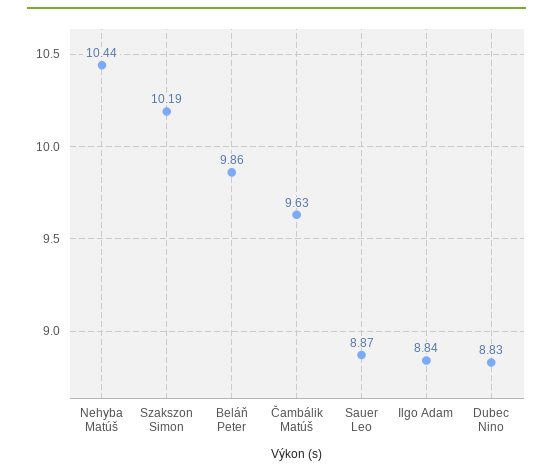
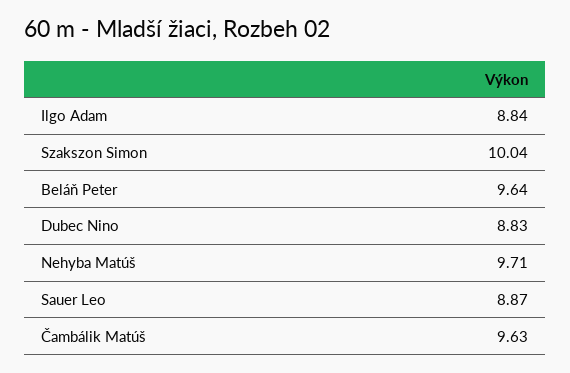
  {
-   "Nehyba Matúš": 10.44,
+   "Nehyba Matúš": 9.71,
-   "Szakszon Simon": 10.19,
+   "Szakszon Simon": 10.04,
-   "Beláň Peter": 9.86,
+   "Beláň Peter": 9.64,
    "Čambálik Matúš": 9.63,
    "Sauer Leo": 8.87,
    "Ilgo Adam": 8.84,
    "Dubec Nino": 8.83
  }

